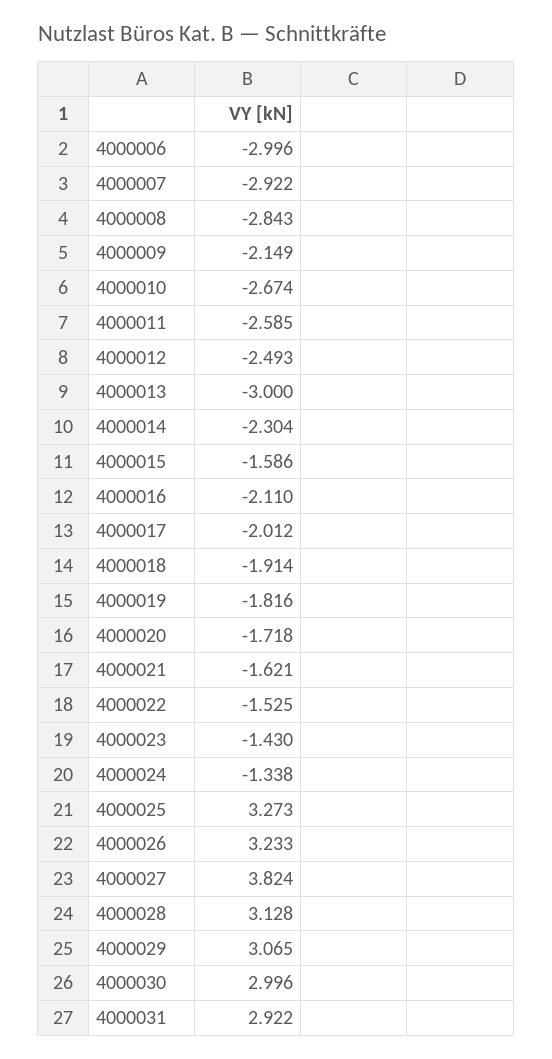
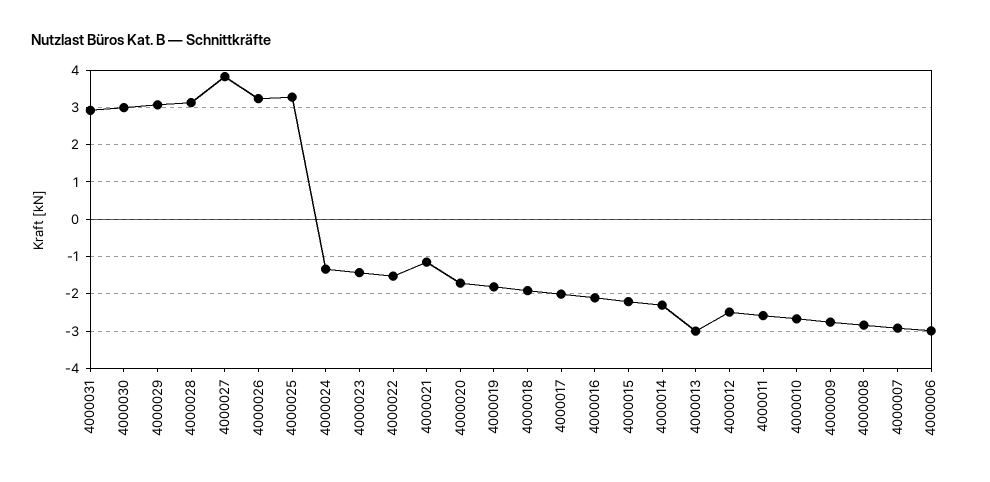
  {
    "4000006": -2.996,
    "4000007": -2.922,
    "4000008": -2.843,
-   "4000009": -2.149,
+   "4000009": -2.8,
    "4000010": -2.674,
    "4000011": -2.585,
    "4000012": -2.493,
    "4000013": -3,
    "4000014": -2.304,
-   "4000015": -1.586,
+   "4000015": -2.2,
    "4000016": -2.11,
    "4000017": -2.012,
    "4000018": -1.914,
    "4000019": -1.816,
    "4000020": -1.718,
-   "4000021": -1.621,
+   "4000021": -1.2,
    "4000022": -1.525,
    "4000023": -1.43,
    "4000024": -1.338,
    "4000025": 3.273,
    "4000026": 3.233,
    "4000027": 3.824,
    "4000028": 3.128,
    "4000029": 3.065,
    "4000030": 2.996,
    "4000031": 2.922
  }

